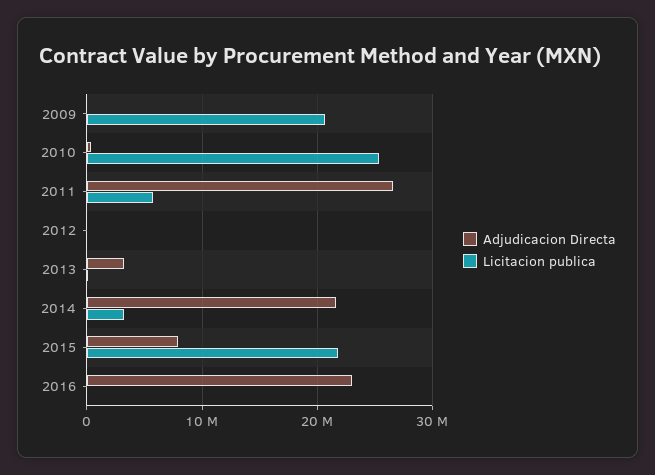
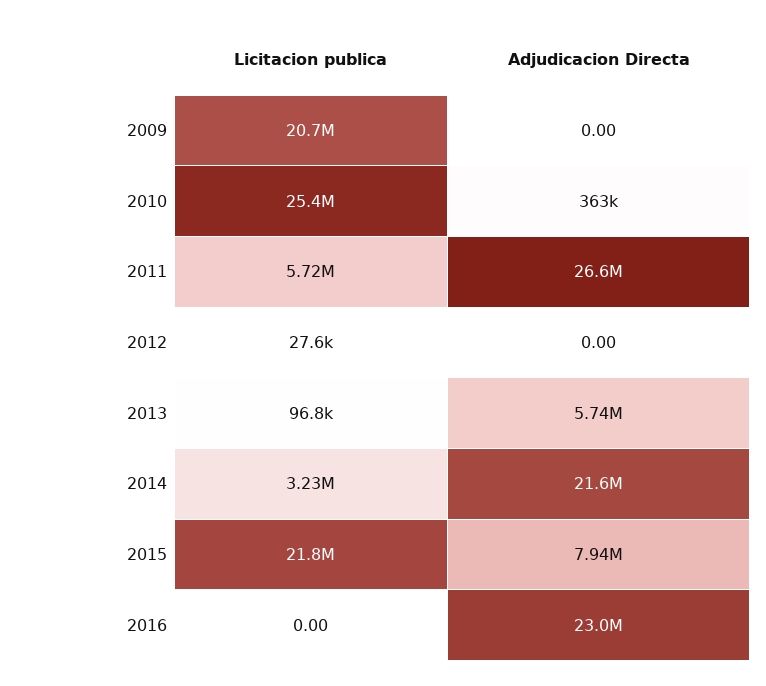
  {
    "Adjudicacion Directa": {
      "2009": 0,
      "2010": 363000,
      "2011": 26600000,
      "2012": 0,
-     "2013": 3000000,
+     "2013": 5740000,
      "2014": 21600000,
      "2015": 7940000,
      "2016": 23000000
    },
    "Licitacion publica": {
      "2009": 20700000,
      "2010": 25400000,
      "2011": 5720000,
      "2012": 27600,
      "2013": 96800,
      "2014": 3230000,
      "2015": 21800000,
      "2016": 0
    }
  }

